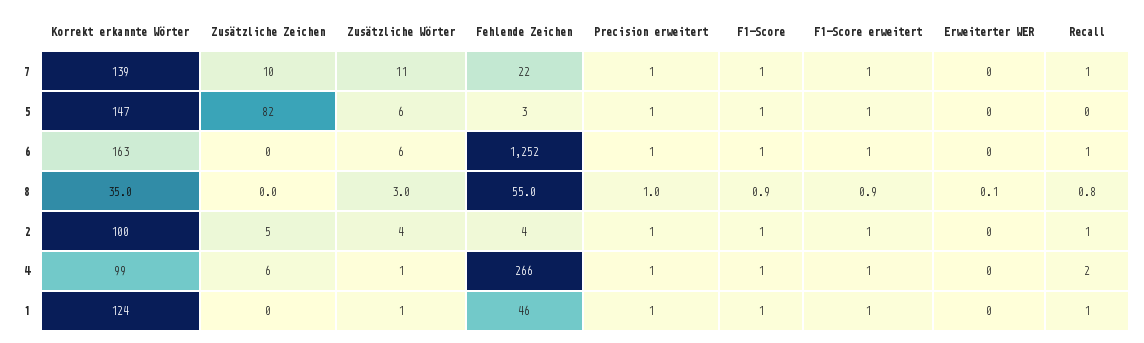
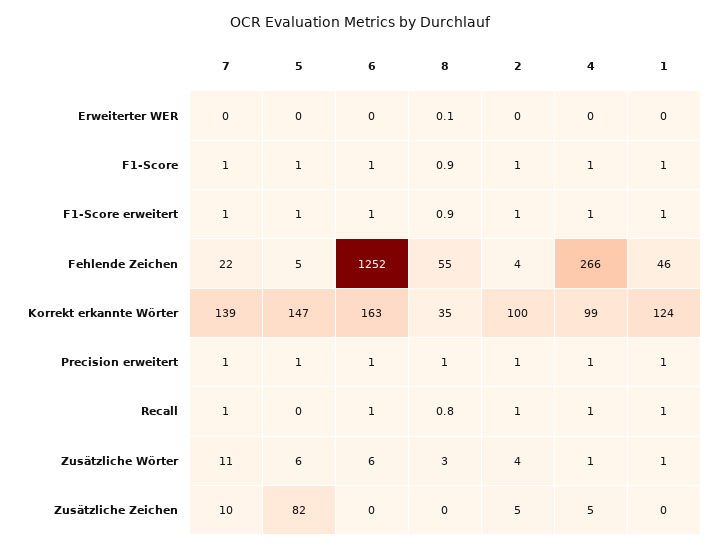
  {
    "Korrekt erkannte Wörter": {
      "7": 139,
      "5": 147,
      "6": 163,
      "8": 35,
      "2": 100,
      "4": 99,
      "1": 124
    },
    "Zusätzliche Zeichen": {
      "7": 10,
      "5": 82,
      "6": 0,
      "8": 0,
      "2": 5,
-     "4": 6,
+     "4": 5,
      "1": 0
    },
    "Zusätzliche Wörter": {
      "7": 11,
      "5": 6,
      "6": 6,
      "8": 3,
      "2": 4,
      "4": 1,
      "1": 1
    },
    "Fehlende Zeichen": {
      "7": 22,
-     "5": 3,
+     "5": 5,
      "6": 1252,
      "8": 55,
      "2": 4,
      "4": 266,
      "1": 46
    },
    "Precision erweitert": {
      "7": 1,
      "5": 1,
      "6": 1,
      "8": 1,
      "2": 1,
      "4": 1,
      "1": 1
    },
    "F1-Score": {
      "7": 1,
      "5": 1,
      "6": 1,
      "8": 0.9,
      "2": 1,
      "4": 1,
      "1": 1
    },
    "F1-Score erweitert": {
      "7": 1,
      "5": 1,
      "6": 1,
      "8": 0.9,
      "2": 1,
      "4": 1,
      "1": 1
    },
    "Erweiterter WER": {
      "7": 0,
      "5": 0,
      "6": 0,
      "8": 0.1,
      "2": 0,
      "4": 0,
      "1": 0
    },
    "Recall": {
      "7": 1,
      "5": 0,
      "6": 1,
      "8": 0.8,
      "2": 1,
-     "4": 2,
+     "4": 1,
      "1": 1
    }
  }

